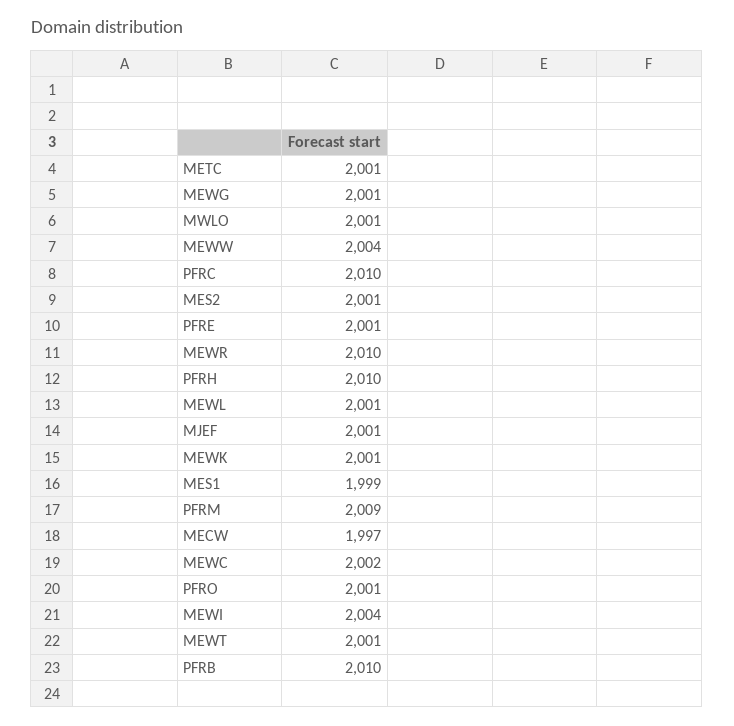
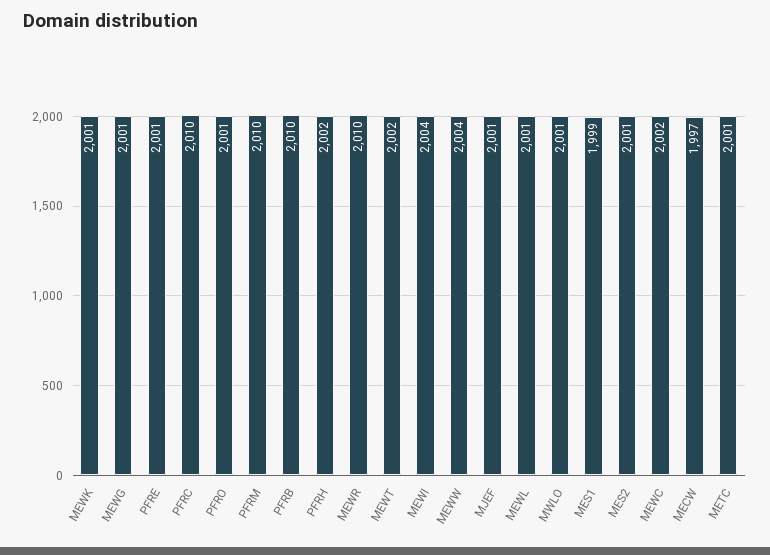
  {
    "METC": 2001,
    "MEWG": 2001,
    "MWLO": 2001,
    "MEWW": 2004,
    "PFRC": 2010,
    "MES2": 2001,
    "PFRE": 2001,
    "MEWR": 2010,
-   "PFRH": 2010,
+   "PFRH": 2002,
    "MEWL": 2001,
    "MJEF": 2001,
    "MEWK": 2001,
    "MES1": 1999,
-   "PFRM": 2009,
+   "PFRM": 2010,
    "MECW": 1997,
    "MEWC": 2002,
    "PFRO": 2001,
    "MEWI": 2004,
-   "MEWT": 2001,
+   "MEWT": 2002,
    "PFRB": 2010
  }

